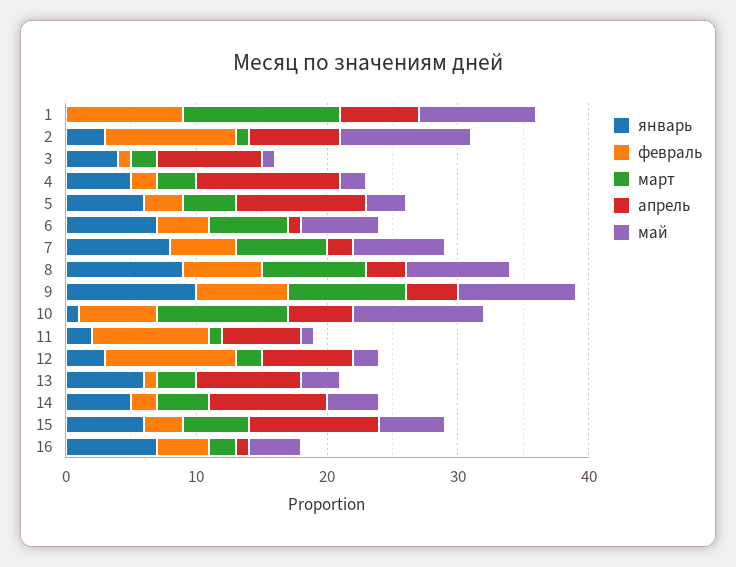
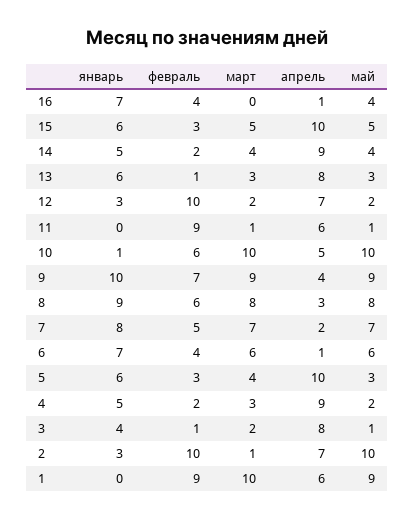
  {
    "январь": {
      "1": 0,
      "2": 3,
      "3": 4,
      "4": 5,
      "5": 6,
      "6": 7,
      "7": 8,
      "8": 9,
      "9": 10,
      "10": 1,
-     "11": 2,
+     "11": 0,
      "12": 3,
      "13": 6,
      "14": 5,
      "15": 6,
      "16": 7
    },
    "февраль": {
      "1": 9,
      "2": 10,
      "3": 1,
      "4": 2,
      "5": 3,
      "6": 4,
      "7": 5,
      "8": 6,
      "9": 7,
      "10": 6,
      "11": 9,
      "12": 10,
      "13": 1,
      "14": 2,
      "15": 3,
      "16": 4
    },
    "март": {
-     "1": 12,
+     "1": 10,
      "2": 1,
      "3": 2,
      "4": 3,
      "5": 4,
      "6": 6,
      "7": 7,
      "8": 8,
      "9": 9,
      "10": 10,
      "11": 1,
      "12": 2,
      "13": 3,
      "14": 4,
      "15": 5,
-     "16": 2
+     "16": 0
    },
    "апрель": {
      "1": 6,
      "2": 7,
      "3": 8,
-     "4": 11,
+     "4": 9,
      "5": 10,
      "6": 1,
      "7": 2,
      "8": 3,
      "9": 4,
      "10": 5,
      "11": 6,
      "12": 7,
      "13": 8,
      "14": 9,
      "15": 10,
      "16": 1
    },
    "май": {
      "1": 9,
      "2": 10,
      "3": 1,
      "4": 2,
      "5": 3,
      "6": 6,
      "7": 7,
      "8": 8,
      "9": 9,
      "10": 10,
      "11": 1,
      "12": 2,
      "13": 3,
      "14": 4,
      "15": 5,
      "16": 4
    }
  }

